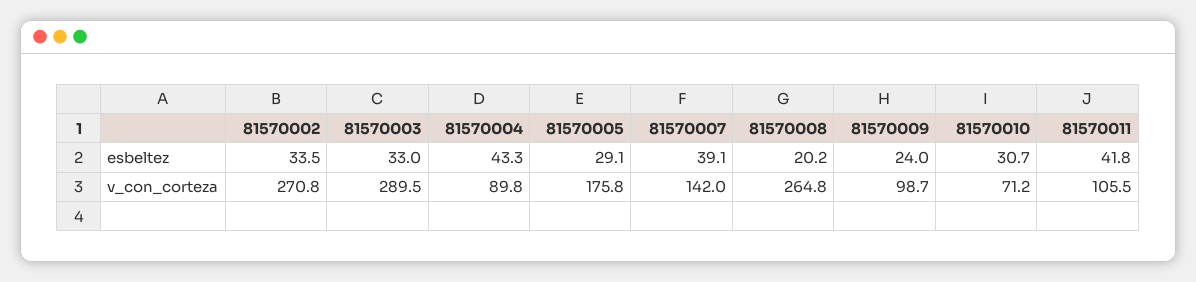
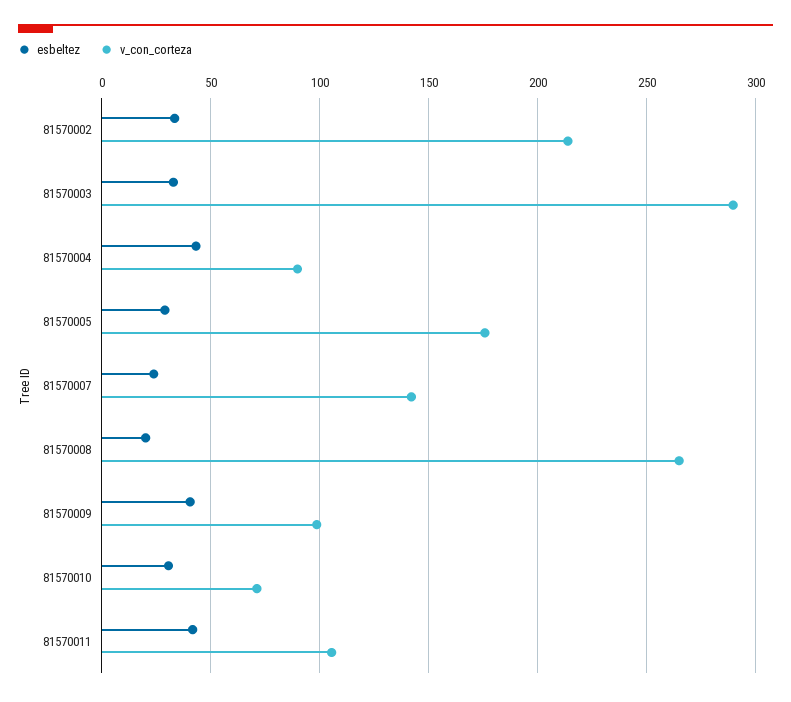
  {
    "esbeltez": {
      "81570002": 33.5,
      "81570003": 33,
      "81570004": 43.3,
      "81570005": 29.1,
-     "81570007": 39.1,
+     "81570007": 25,
      "81570008": 20.2,
-     "81570009": 24,
+     "81570009": 40,
      "81570010": 30.7,
      "81570011": 41.8
    },
    "v_con_corteza": {
-     "81570002": 270.8,
+     "81570002": 215,
      "81570003": 289.5,
      "81570004": 89.8,
      "81570005": 175.8,
      "81570007": 142,
      "81570008": 264.8,
      "81570009": 98.7,
      "81570010": 71.2,
      "81570011": 105.5
    }
  }

